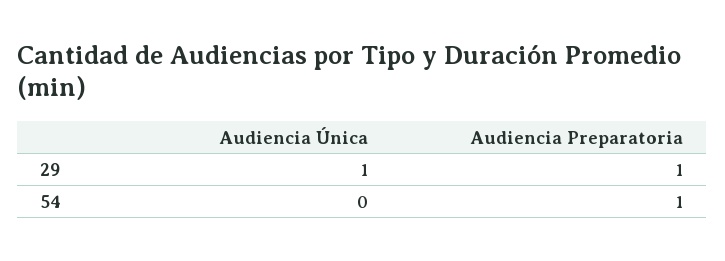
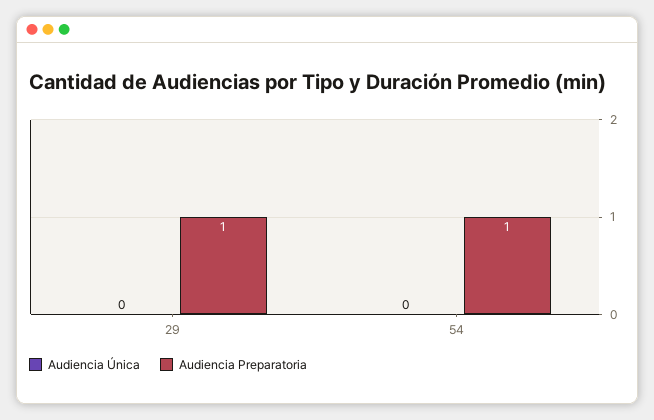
  {
    "Audiencia Única": {
-     "29": 1,
+     "29": 0,
      "54": 0
    },
    "Audiencia Preparatoria": {
      "29": 1,
      "54": 1
    }
  }

